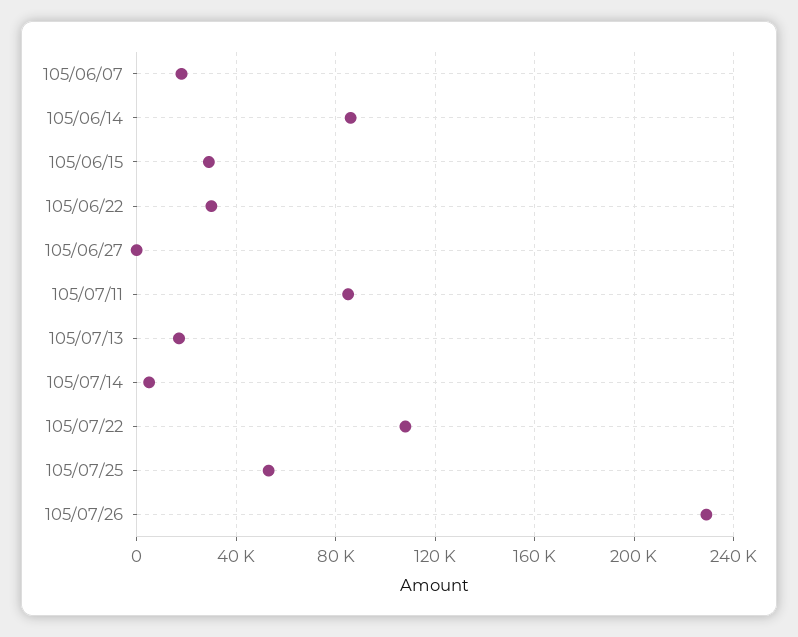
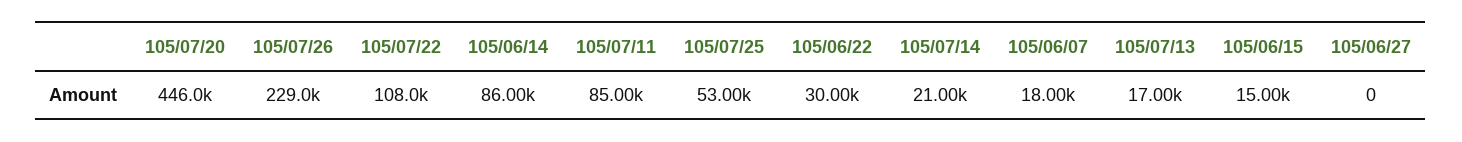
  {
    "105/06/07": 18000,
    "105/06/14": 86000,
-   "105/06/15": 30000,
+   "105/06/15": 15000,
    "105/06/22": 30000,
    "105/06/27": 0,
    "105/07/11": 85000,
    "105/07/13": 17000,
-   "105/07/14": 5000,
+   "105/07/14": 21000,
    "105/07/22": 108000,
    "105/07/25": 53000,
-   "105/07/26": 229000
+   "105/07/26": 229000,
+   "105/07/20": 446000
  }

